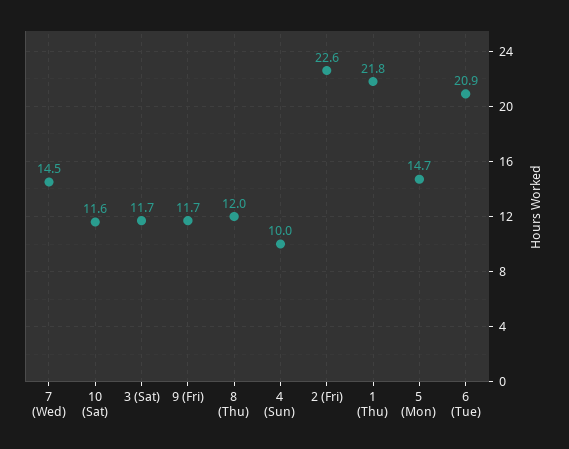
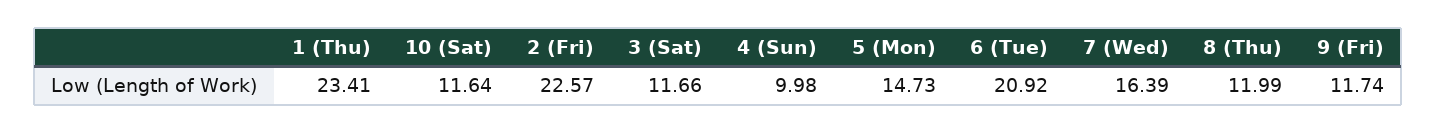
  {
-   "7 (Wed)": 14.5,
+   "7 (Wed)": 16.39,
    "10 (Sat)": 11.64,
    "3 (Sat)": 11.66,
    "9 (Fri)": 11.74,
    "8 (Thu)": 11.99,
    "4 (Sun)": 9.98,
    "2 (Fri)": 22.57,
-   "1 (Thu)": 21.8,
+   "1 (Thu)": 23.41,
    "5 (Mon)": 14.73,
    "6 (Tue)": 20.92
  }

